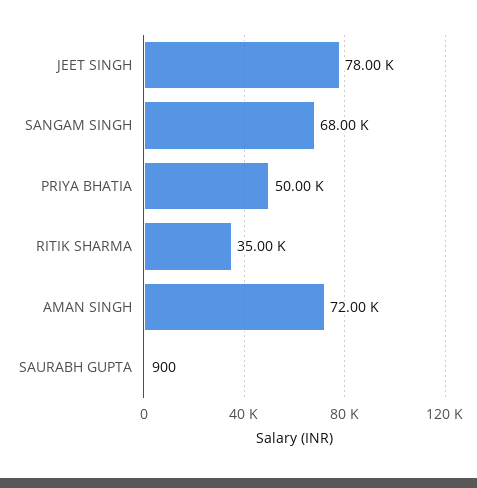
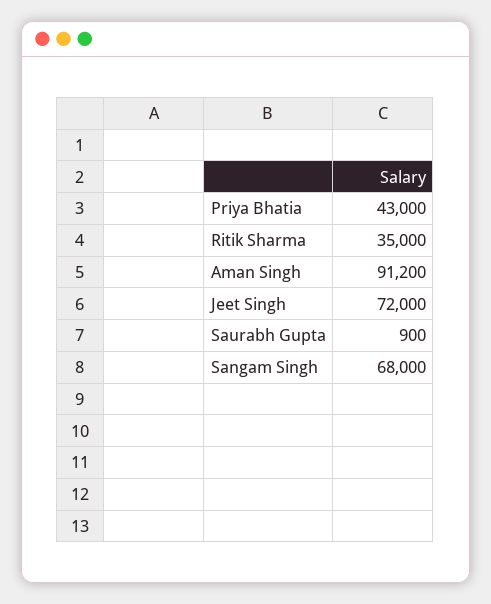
  {
-   "JEET SINGH": 78000,
+   "JEET SINGH": 72000,
    "SANGAM SINGH": 68000,
-   "PRIYA BHATIA": 50000,
+   "PRIYA BHATIA": 43000,
    "RITIK SHARMA": 35000,
-   "AMAN SINGH": 72000,
+   "AMAN SINGH": 91200,
    "SAURABH GUPTA": 900
  }

